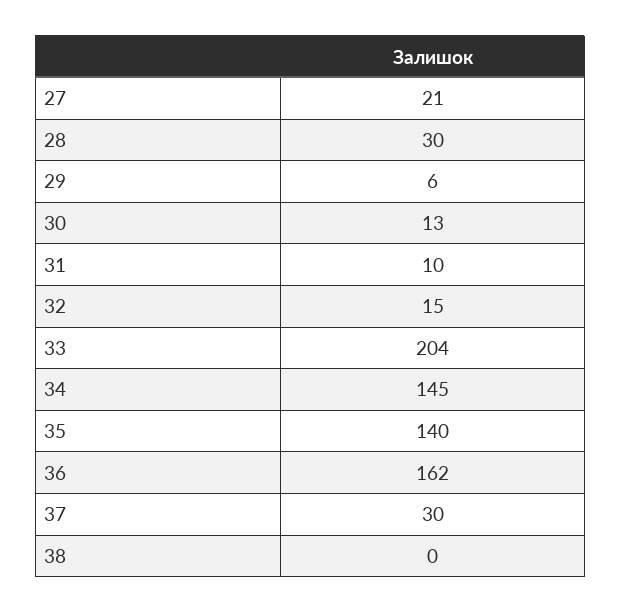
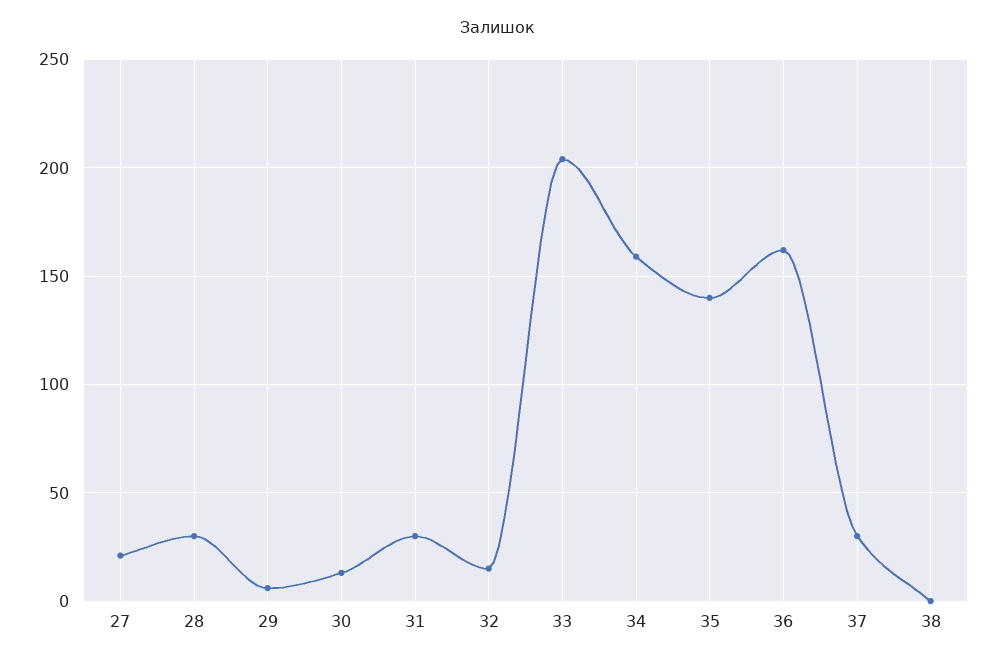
  {
    "27": 21,
    "28": 30,
    "29": 6,
    "30": 13,
-   "31": 10,
+   "31": 30,
    "32": 15,
    "33": 204,
-   "34": 145,
+   "34": 160,
    "35": 140,
    "36": 162,
    "37": 30,
    "38": 0
  }

